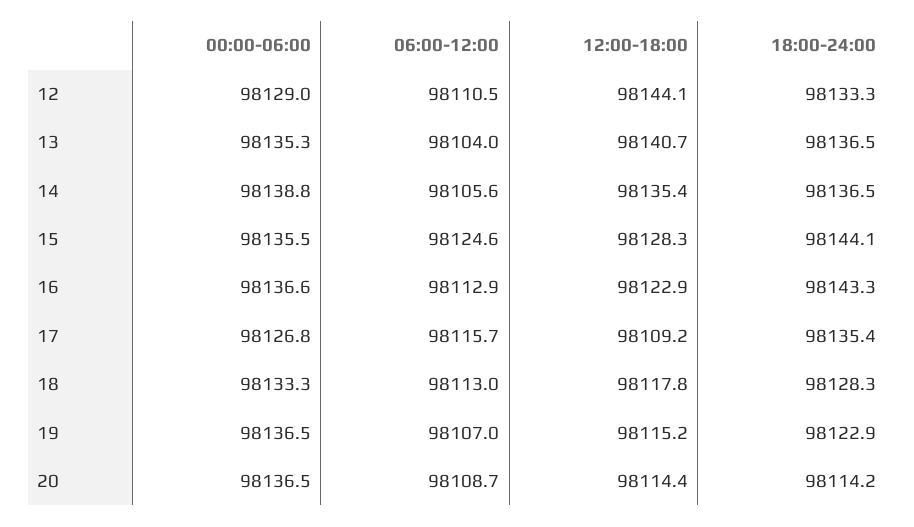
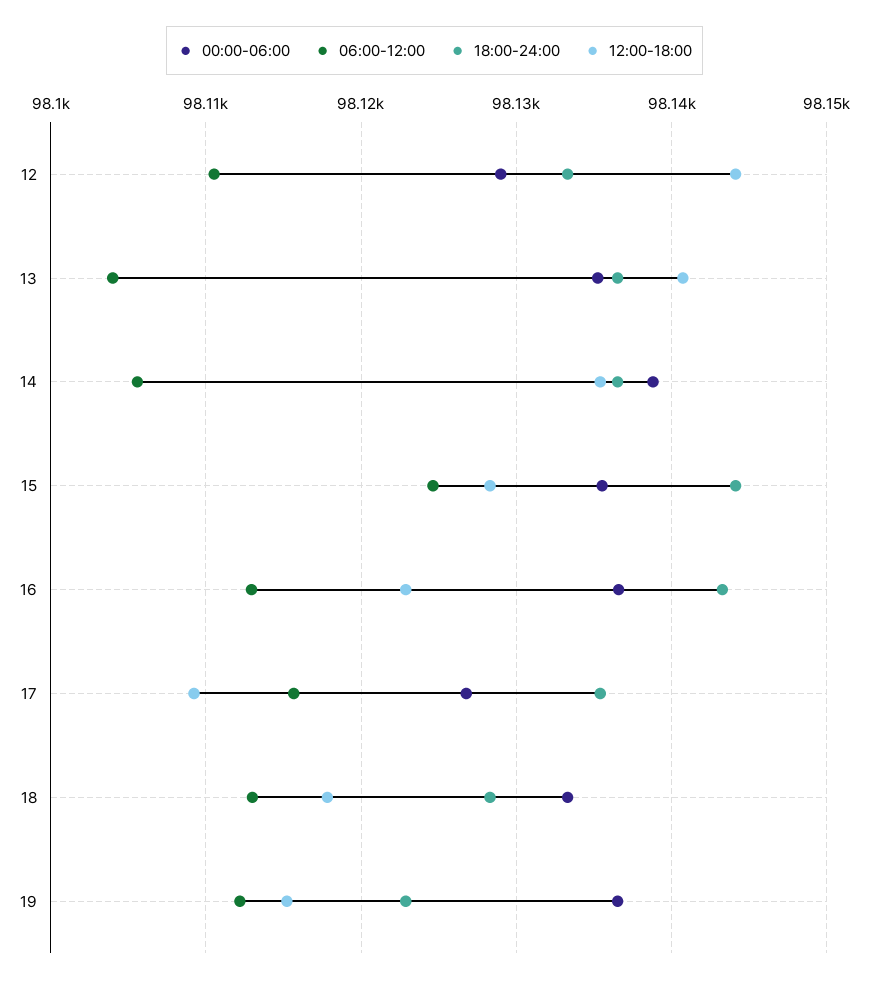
  {
    "00:00-06:00": {
      "12": 98129,
      "13": 98135.3,
      "14": 98138.8,
      "15": 98135.5,
      "16": 98136.6,
      "17": 98126.8,
      "18": 98133.3,
-     "19": 98136.5,
+     "19": 98136.5
-     "20": 98136.5
    },
    "06:00-12:00": {
      "12": 98110.5,
      "13": 98104,
      "14": 98105.6,
      "15": 98124.6,
      "16": 98112.9,
      "17": 98115.7,
      "18": 98113,
-     "19": 98107,
+     "19": 98112
-     "20": 98108.7
    },
    "12:00-18:00": {
      "12": 98144.1,
      "13": 98140.7,
      "14": 98135.4,
      "15": 98128.3,
      "16": 98122.9,
      "17": 98109.2,
      "18": 98117.8,
-     "19": 98115.2,
+     "19": 98115.2
-     "20": 98114.4
    },
    "18:00-24:00": {
      "12": 98133.3,
      "13": 98136.5,
      "14": 98136.5,
      "15": 98144.1,
      "16": 98143.3,
      "17": 98135.4,
      "18": 98128.3,
-     "19": 98122.9,
+     "19": 98122.9
-     "20": 98114.2
    }
  }

